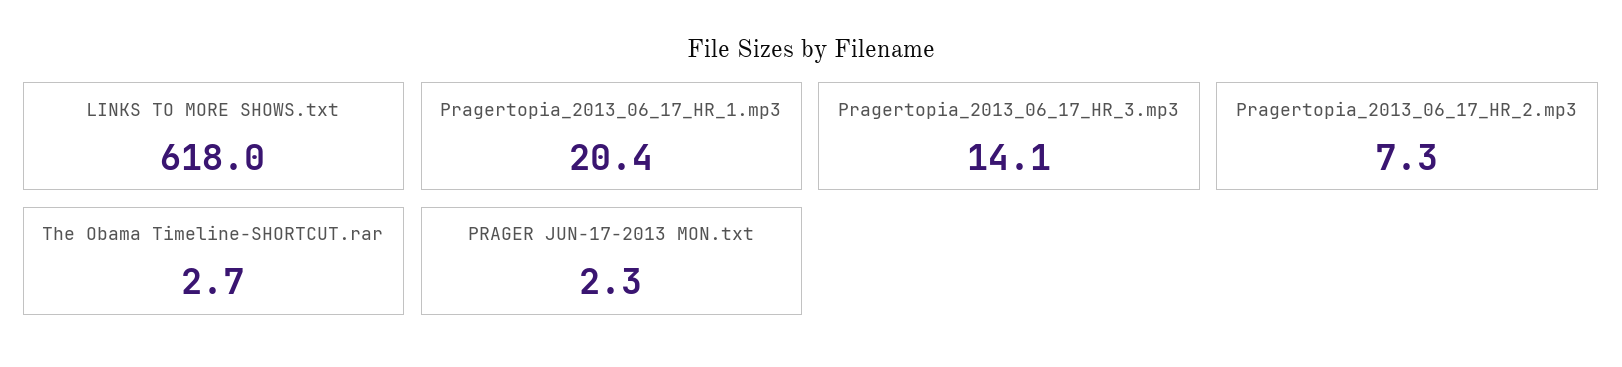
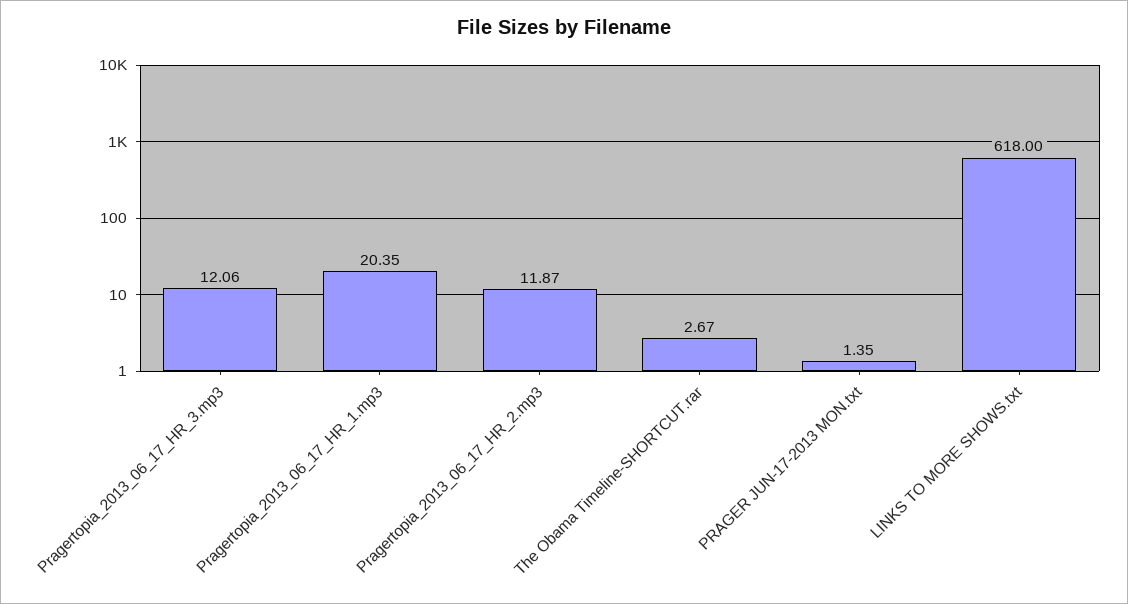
  {
    "LINKS TO MORE SHOWS.txt": 618,
    "Pragertopia_2013_06_17_HR_1.mp3": 20.35,
-   "Pragertopia_2013_06_17_HR_3.mp3": 14.1,
+   "Pragertopia_2013_06_17_HR_3.mp3": 12.06,
-   "Pragertopia_2013_06_17_HR_2.mp3": 7.3,
+   "Pragertopia_2013_06_17_HR_2.mp3": 11.87,
    "The Obama Timeline-SHORTCUT.rar": 2.67,
-   "PRAGER JUN-17-2013 MON.txt": 2.3
+   "PRAGER JUN-17-2013 MON.txt": 1.35
  }

